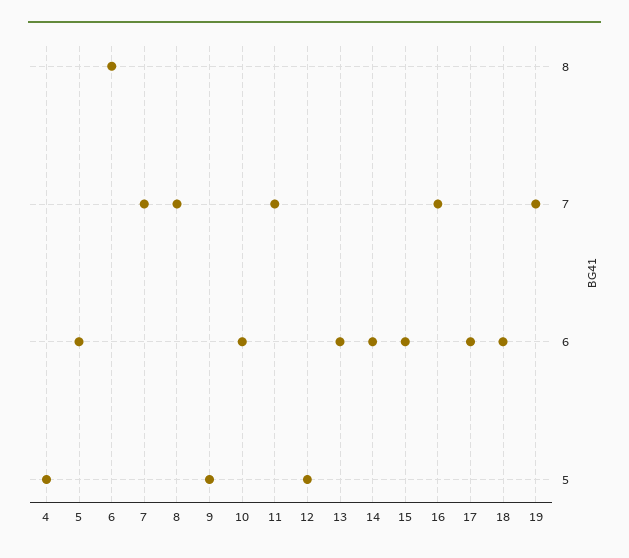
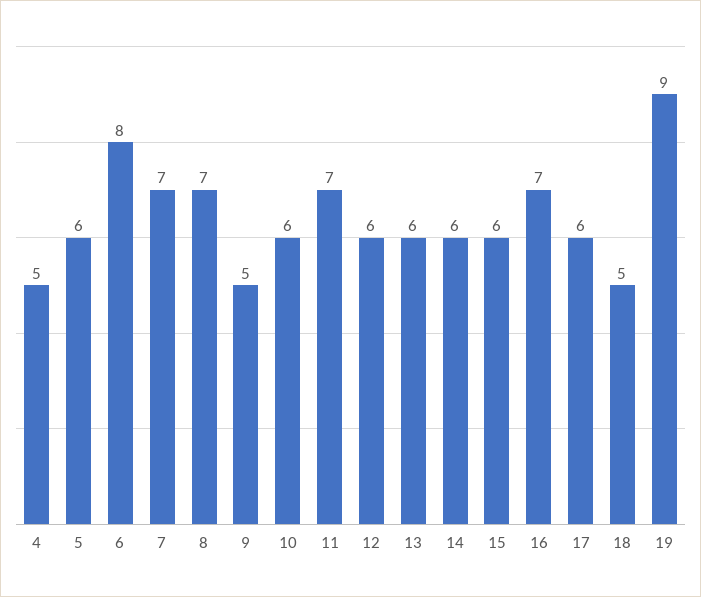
  {
    "4": 5,
    "5": 6,
    "6": 8,
    "7": 7,
    "8": 7,
    "9": 5,
    "10": 6,
    "11": 7,
-   "12": 5,
+   "12": 6,
    "13": 6,
    "14": 6,
    "15": 6,
    "16": 7,
    "17": 6,
-   "18": 6,
+   "18": 5,
-   "19": 7
+   "19": 9
  }

